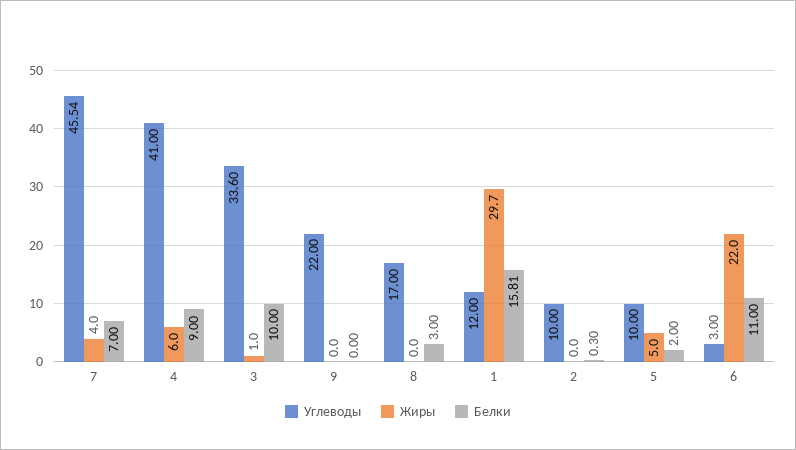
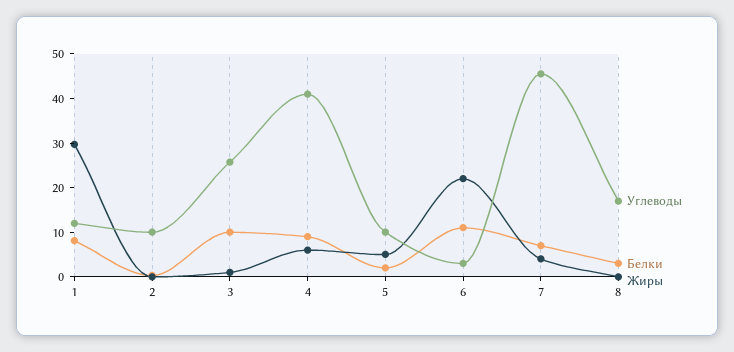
  {
    "Углеводы": {
      "7": 45.54,
      "4": 41,
-     "3": 33.6,
+     "3": 26,
-     "9": 22,
      "8": 17,
      "1": 12,
      "2": 10,
      "5": 10,
      "6": 3
    },
    "Жиры": {
      "7": 4,
      "4": 6,
      "3": 1,
-     "9": 0,
      "8": 0,
      "1": 29.7,
      "2": 0,
      "5": 5,
      "6": 22
    },
    "Белки": {
      "7": 7,
      "4": 9,
      "3": 10,
-     "9": 0,
      "8": 3,
-     "1": 15.81,
+     "1": 8,
      "2": 0.3,
      "5": 2,
      "6": 11
    }
  }

